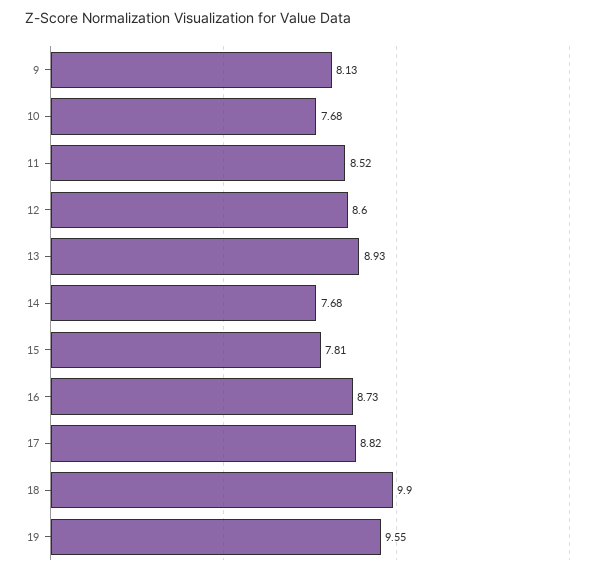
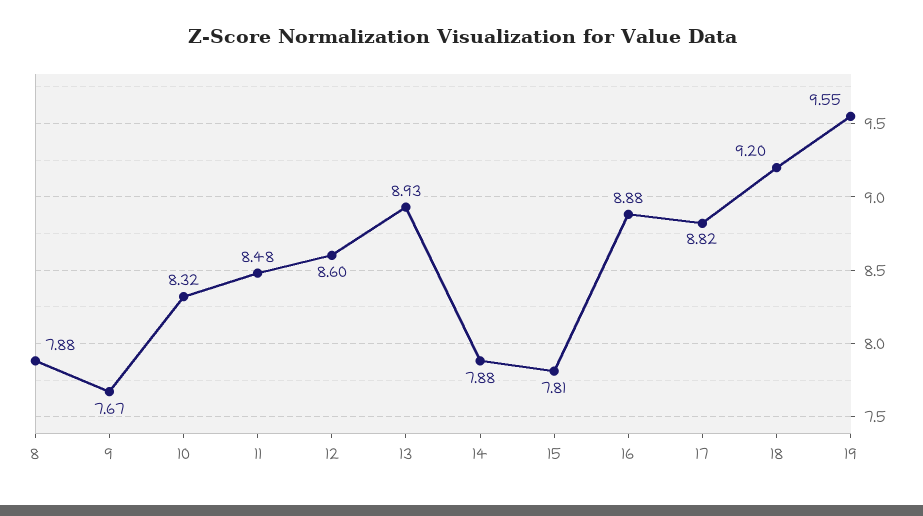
  {
-   "9": 8.13,
+   "9": 7.67,
-   "10": 7.68,
+   "10": 8.32,
-   "11": 8.52,
+   "11": 8.48,
    "12": 8.6,
    "13": 8.93,
-   "14": 7.68,
+   "14": 7.88,
    "15": 7.81,
-   "16": 8.73,
+   "16": 8.88,
    "17": 8.82,
-   "18": 9.9,
+   "18": 9.2,
-   "19": 9.55
+   "19": 9.55,
+   "8": 7.88
  }

